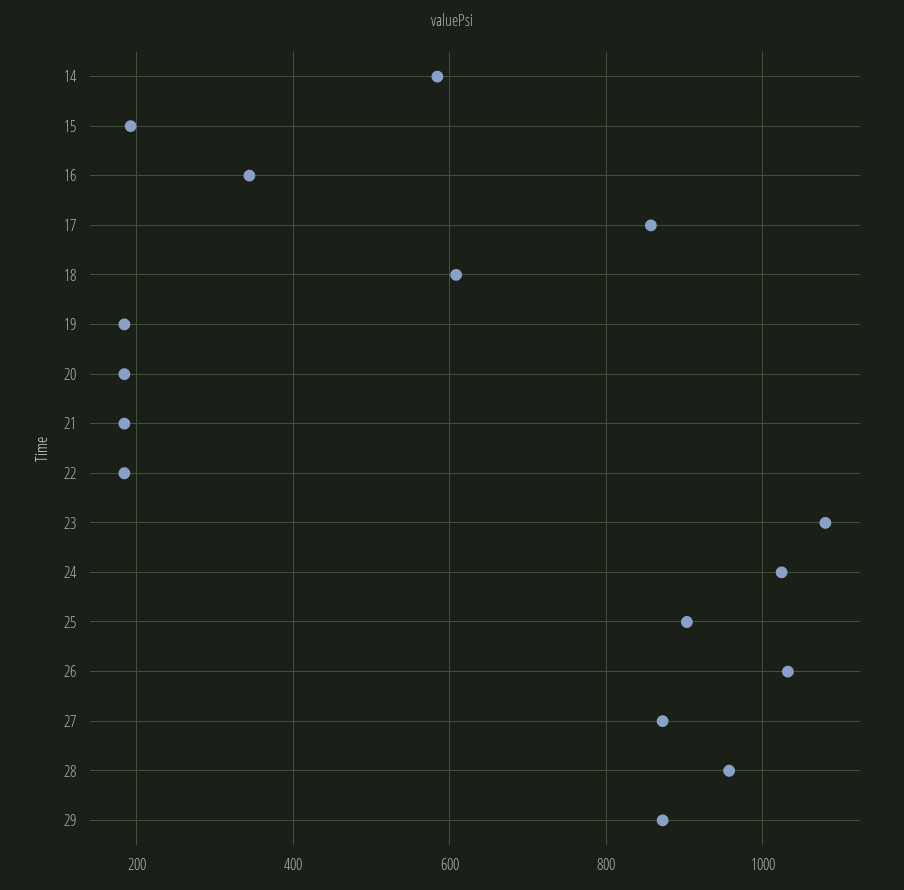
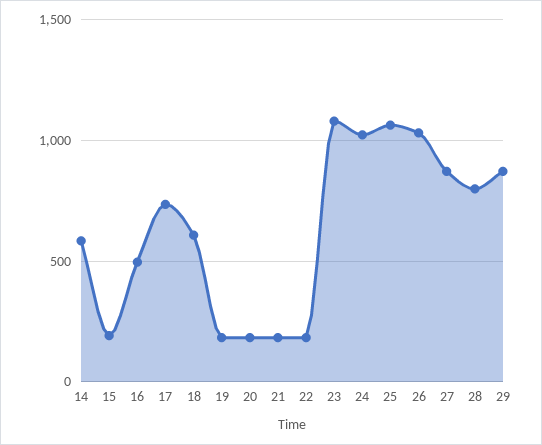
  {
    "14": 580,
    "15": 200,
-   "16": 340,
+   "16": 500,
-   "17": 860,
+   "17": 750,
    "18": 600,
    "19": 180,
    "20": 180,
    "21": 180,
    "22": 180,
    "23": 1080,
    "24": 1020,
-   "25": 900,
+   "25": 1050,
    "26": 1040,
    "27": 880,
-   "28": 960,
+   "28": 800,
    "29": 880
  }

